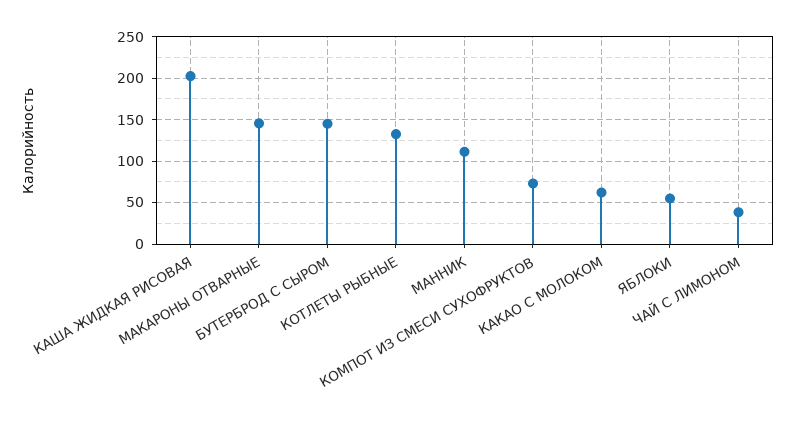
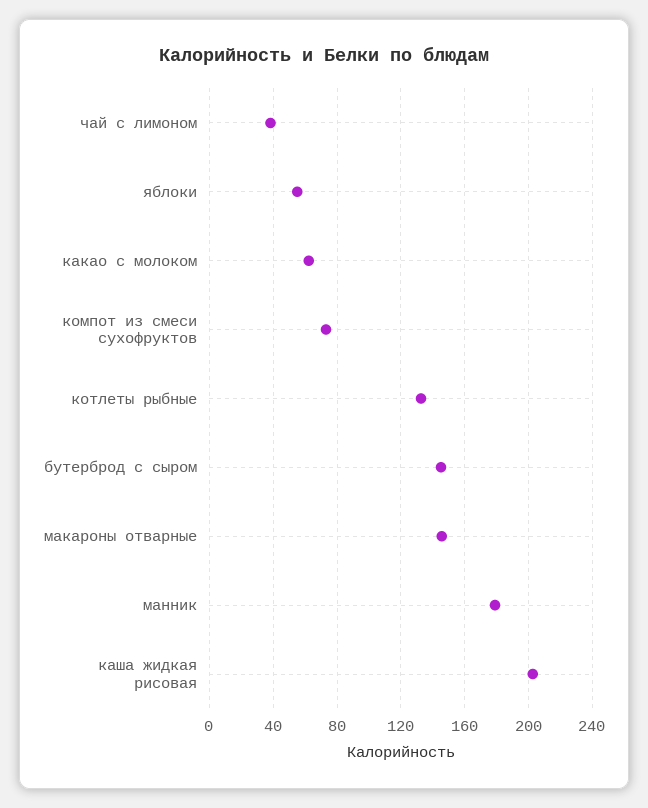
  {
    "КАША ЖИДКАЯ РИСОВАЯ": 205,
    "МАКАРОНЫ ОТВАРНЫЕ": 145,
    "БУТЕРБРОД С СЫРОМ": 145,
    "КОТЛЕТЫ РЫБНЫЕ": 135,
-   "МАННИК": 110,
+   "МАННИК": 180,
    "КОМПОТ ИЗ СМЕСИ СУХОФРУКТОВ": 75,
    "КАКАО С МОЛОКОМ": 60,
    "ЯБЛОКИ": 55,
    "ЧАЙ С ЛИМОНОМ": 40
  }

